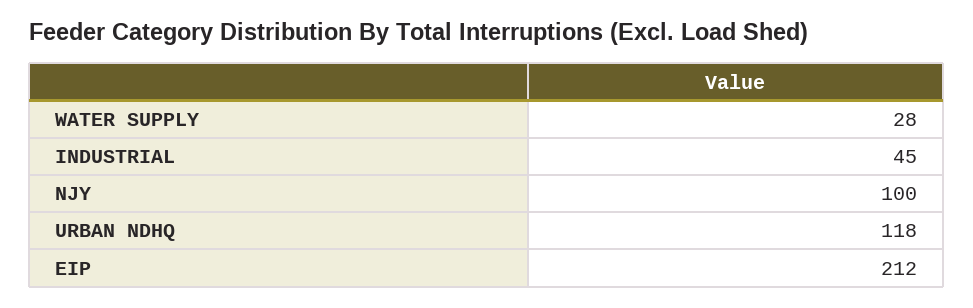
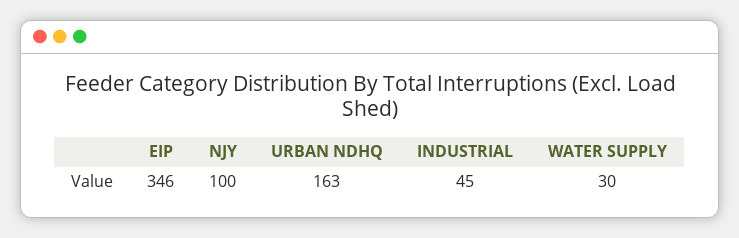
  {
-   "WATER SUPPLY": 28,
+   "WATER SUPPLY": 30,
    "INDUSTRIAL": 45,
    "NJY": 100,
-   "URBAN NDHQ": 118,
+   "URBAN NDHQ": 163,
-   "EIP": 212
+   "EIP": 346
  }

